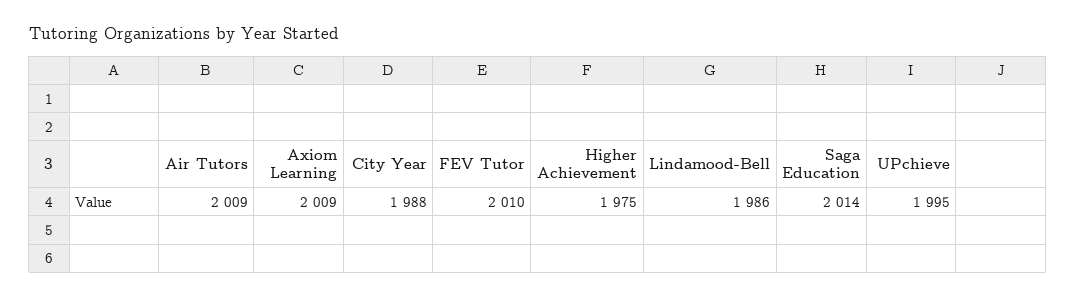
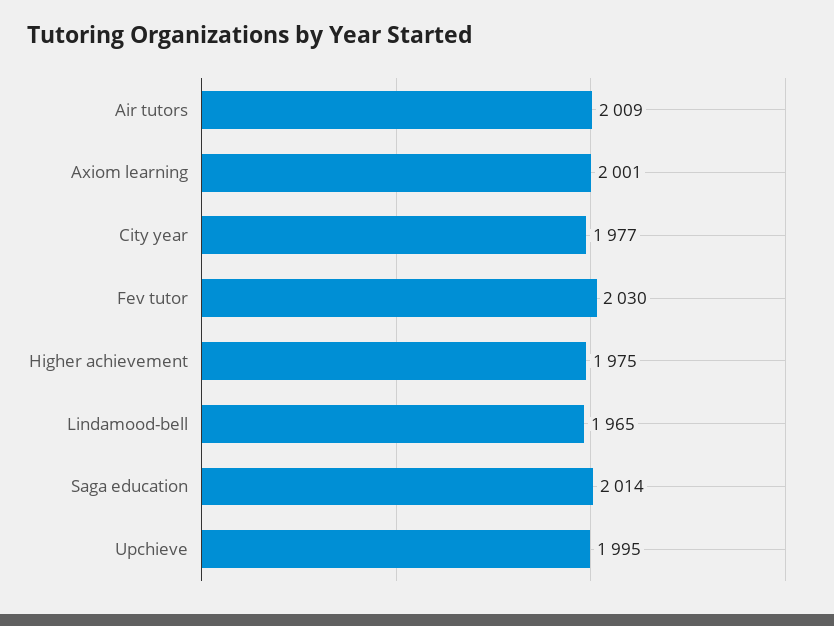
  {
    "Air Tutors": 2009,
-   "Axiom Learning": 2009,
+   "Axiom Learning": 2001,
-   "City Year": 1988,
+   "City Year": 1977,
-   "FEV Tutor": 2010,
+   "FEV Tutor": 2030,
    "Higher Achievement": 1975,
-   "Lindamood-Bell": 1986,
+   "Lindamood-Bell": 1965,
    "Saga Education": 2014,
    "UPchieve": 1995
  }

